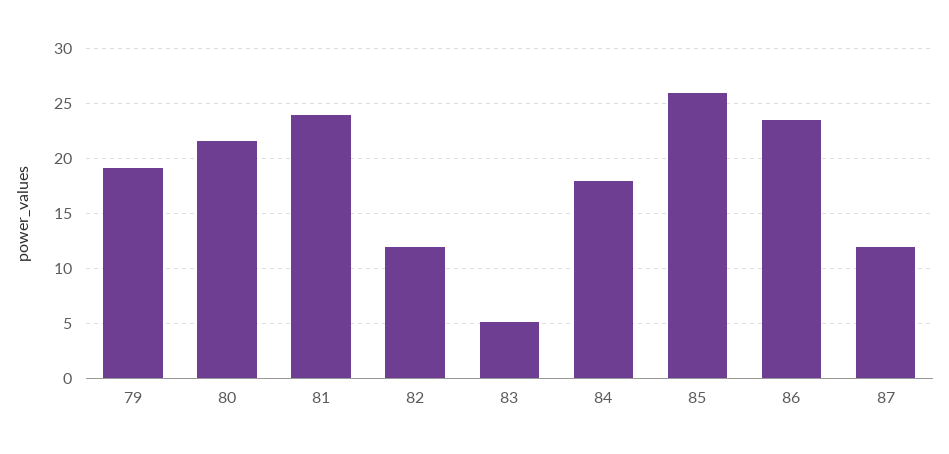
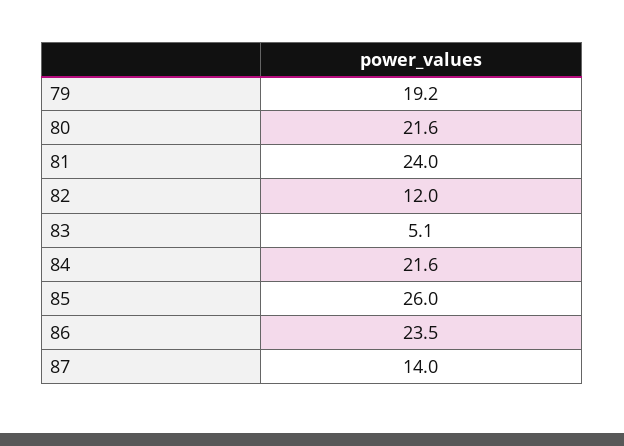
  {
    "79": 19.2,
    "80": 21.6,
    "81": 24,
    "82": 12,
    "83": 5.1,
-   "84": 18,
+   "84": 21.6,
    "85": 26,
    "86": 23.5,
-   "87": 12
+   "87": 14
  }

